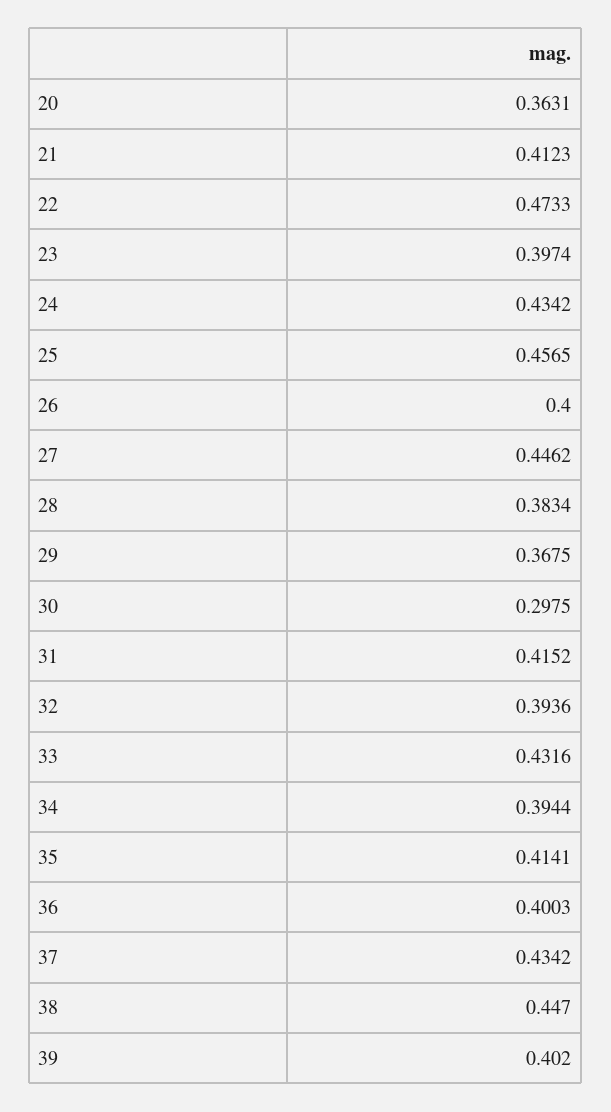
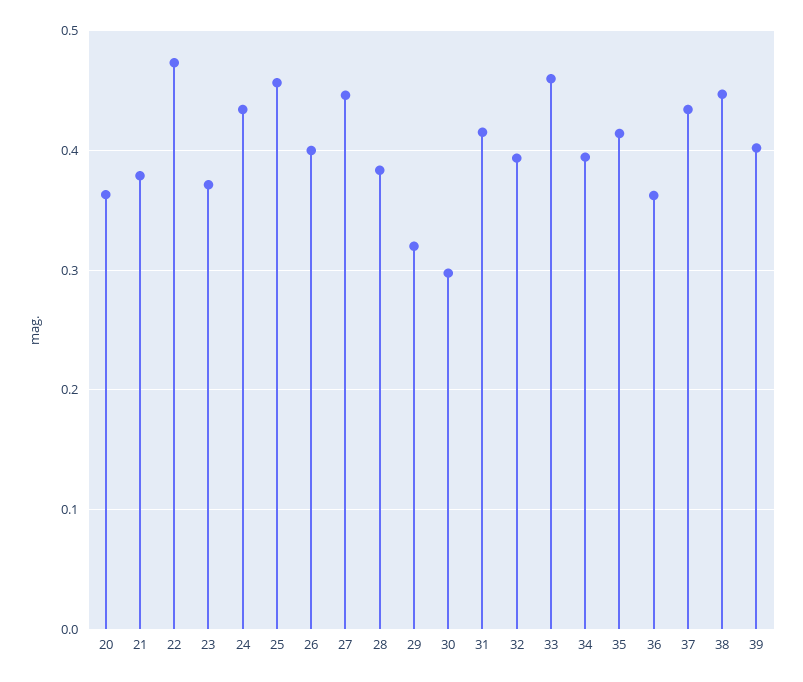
  {
    "20": 0.3631,
-   "21": 0.4123,
+   "21": 0.38,
    "22": 0.4733,
-   "23": 0.3974,
+   "23": 0.37,
    "24": 0.4342,
    "25": 0.4565,
    "26": 0.4,
    "27": 0.4462,
    "28": 0.3834,
-   "29": 0.3675,
+   "29": 0.32,
    "30": 0.2975,
    "31": 0.4152,
    "32": 0.3936,
-   "33": 0.4316,
+   "33": 0.46,
    "34": 0.3944,
    "35": 0.4141,
-   "36": 0.4003,
+   "36": 0.36,
    "37": 0.4342,
    "38": 0.447,
    "39": 0.402
  }

